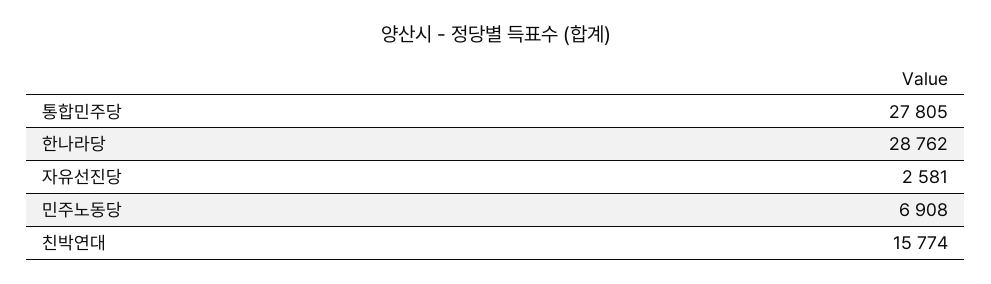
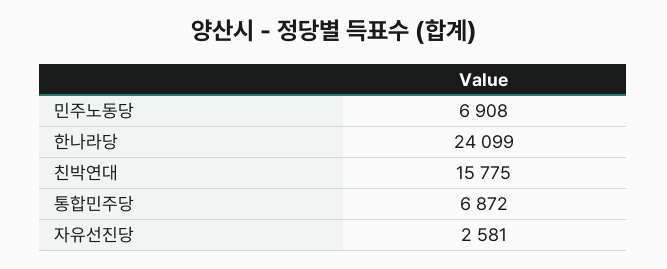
  {
-   "통합민주당": 27805,
+   "통합민주당": 6872,
-   "한나라당": 28762,
+   "한나라당": 24099,
    "자유선진당": 2581,
    "민주노동당": 6908,
-   "친박연대": 15774
+   "친박연대": 15775
  }

